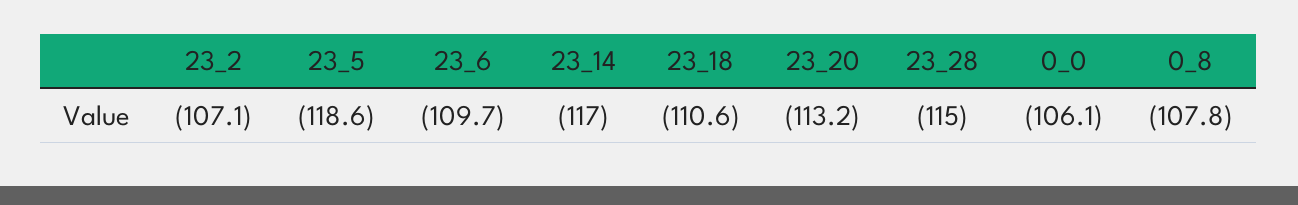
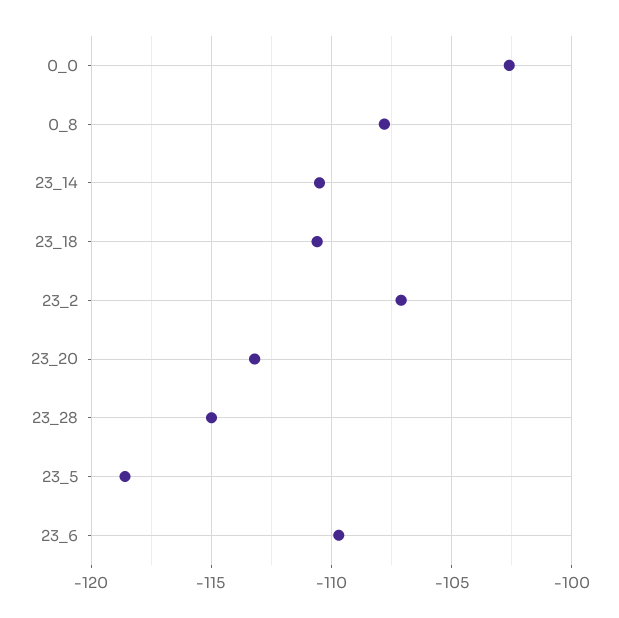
  {
    "23_2": -107.1,
    "23_5": -118.6,
    "23_6": -109.7,
-   "23_14": -117,
+   "23_14": -110.5,
    "23_18": -110.6,
    "23_20": -113.2,
    "23_28": -115,
-   "0_0": -106.1,
+   "0_0": -102.5,
    "0_8": -107.8
  }

